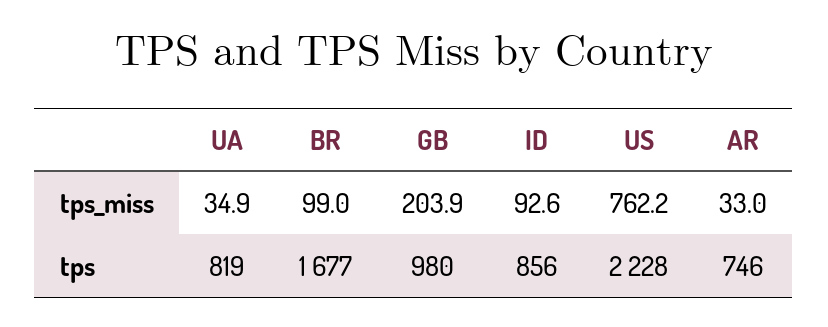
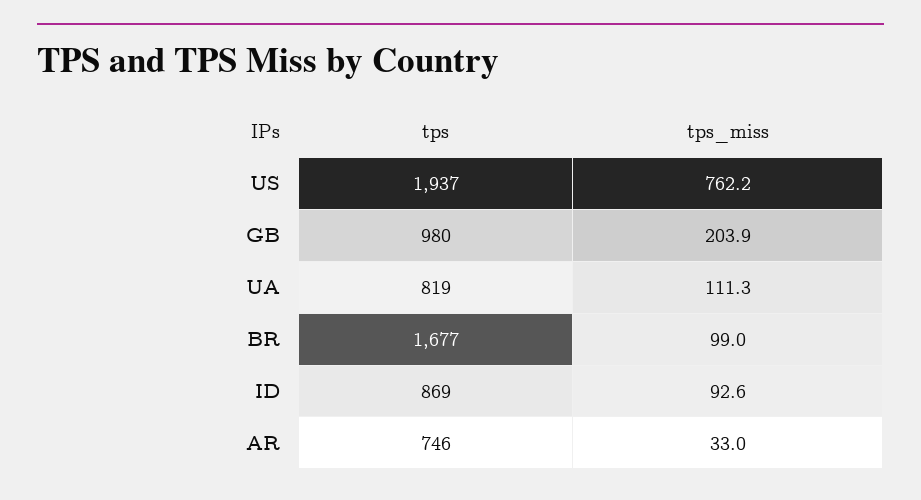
  {
    "UA": {
-     "tps_miss": 34.9,
+     "tps_miss": 111.3,
      "tps": 819
    },
    "BR": {
      "tps_miss": 99,
      "tps": 1677
    },
    "GB": {
      "tps_miss": 203.9,
      "tps": 980
    },
    "ID": {
      "tps_miss": 92.6,
-     "tps": 856
+     "tps": 869
    },
    "US": {
      "tps_miss": 762.2,
-     "tps": 2228
+     "tps": 1937
    },
    "AR": {
      "tps_miss": 33,
      "tps": 746
    }
  }

